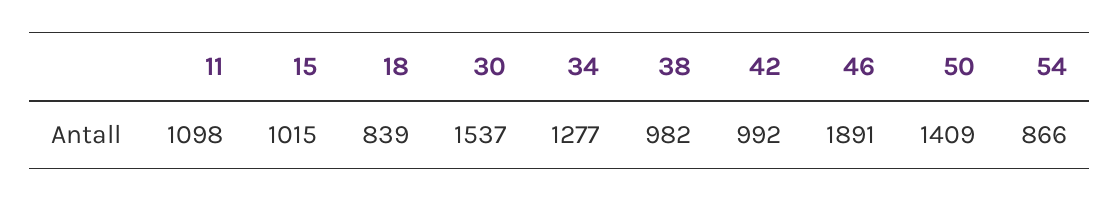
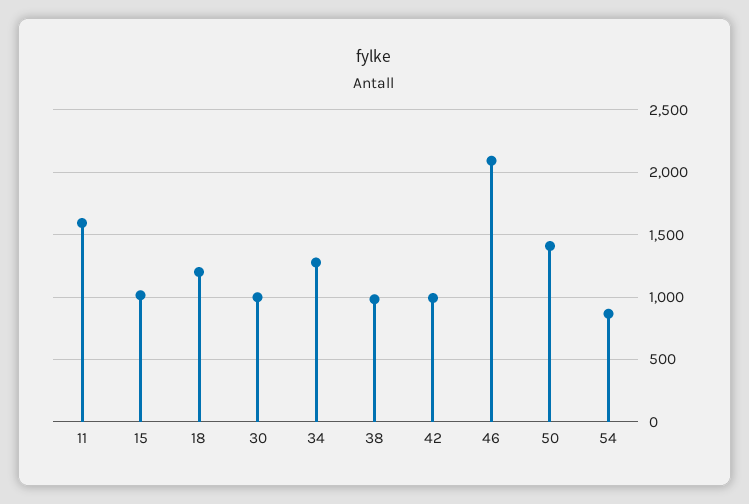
  {
-   "11": 1098,
+   "11": 1600,
    "15": 1015,
-   "18": 839,
+   "18": 1200,
-   "30": 1537,
+   "30": 1000,
    "34": 1277,
    "38": 982,
    "42": 992,
-   "46": 1891,
+   "46": 2100,
    "50": 1409,
    "54": 866
  }

